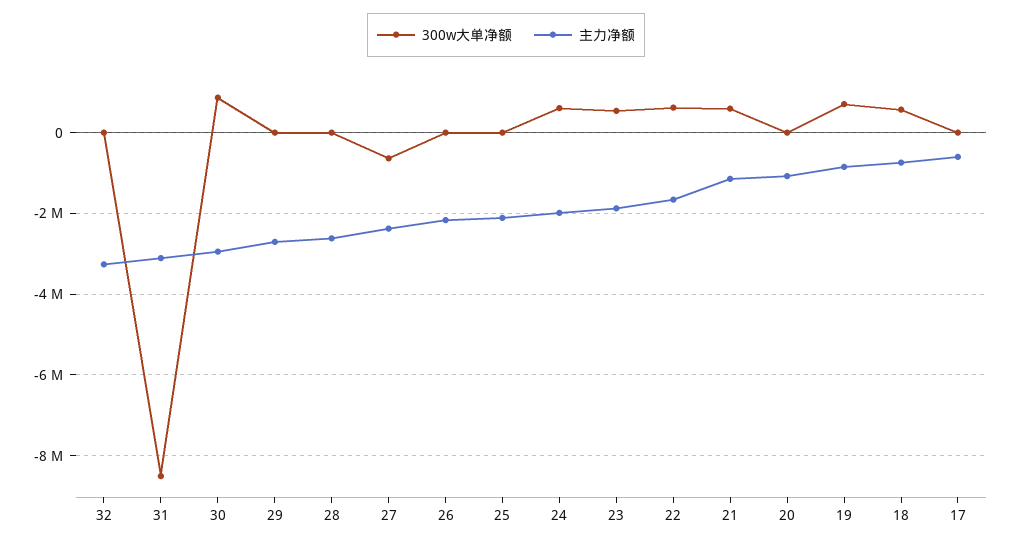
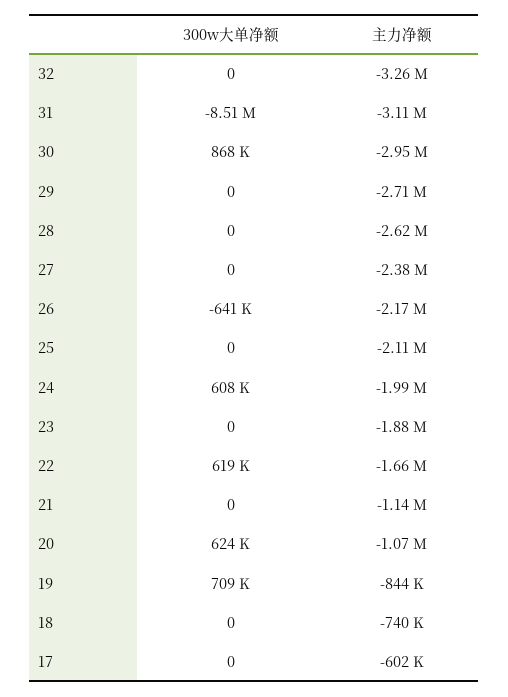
  {
    "300w大单净额": {
      "32": 0,
      "31": -8510000,
      "30": 868000,
      "29": 0,
      "28": 0,
-     "27": -600000,
+     "27": 0,
-     "26": 0,
+     "26": -641000,
      "25": 0,
      "24": 608000,
-     "23": 600000,
+     "23": 0,
      "22": 619000,
-     "21": 600000,
+     "21": 0,
-     "20": 0,
+     "20": 624000,
      "19": 709000,
-     "18": 600000,
+     "18": 0,
      "17": 0
    },
    "主力净额": {
      "32": -3260000,
      "31": -3110000,
      "30": -2950000,
      "29": -2710000,
      "28": -2620000,
      "27": -2380000,
      "26": -2170000,
      "25": -2110000,
      "24": -1990000,
      "23": -1880000,
      "22": -1660000,
      "21": -1140000,
      "20": -1070000,
      "19": -844000,
      "18": -740000,
      "17": -602000
    }
  }

